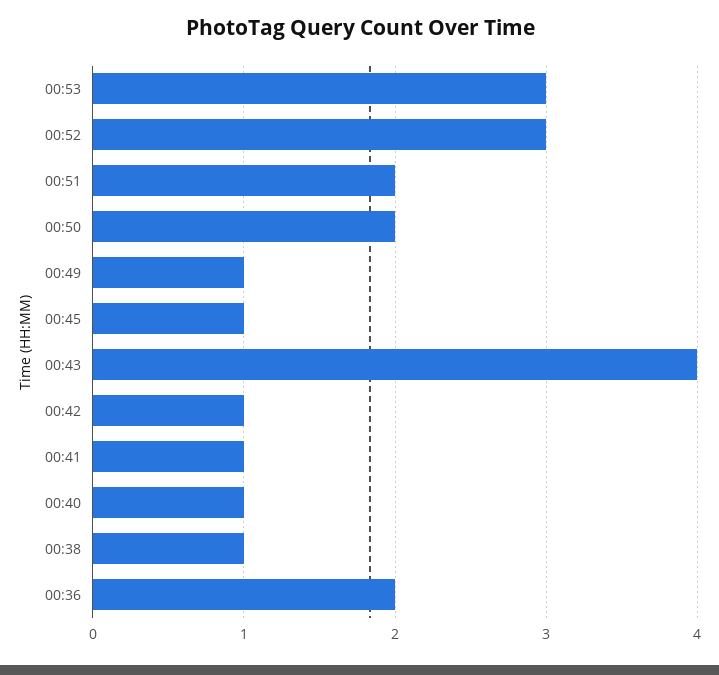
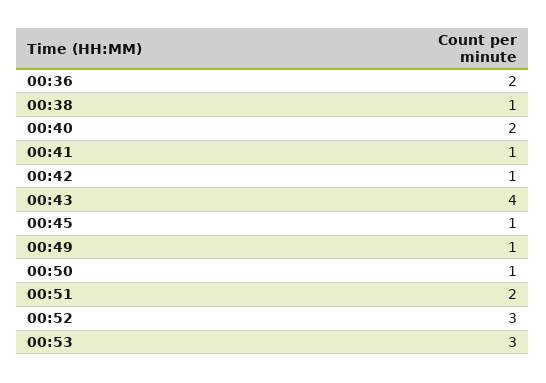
  {
    "00:53": 3,
    "00:52": 3,
    "00:51": 2,
-   "00:50": 2,
+   "00:50": 1,
    "00:49": 1,
    "00:45": 1,
    "00:43": 4,
    "00:42": 1,
    "00:41": 1,
-   "00:40": 1,
+   "00:40": 2,
    "00:38": 1,
    "00:36": 2
  }

